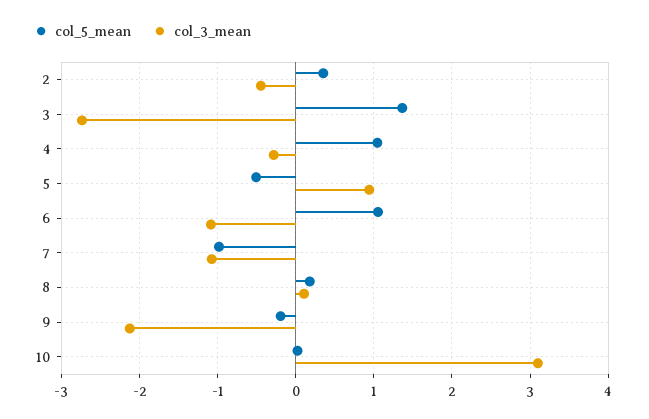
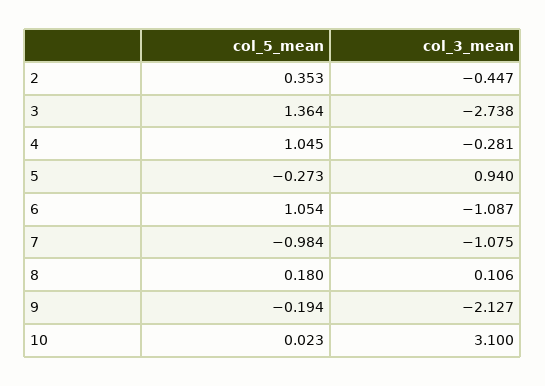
  {
    "col_5_mean": {
      "2": 0.353,
      "3": 1.364,
      "4": 1.045,
-     "5": -0.5,
+     "5": -0.273,
      "6": 1.054,
      "7": -0.984,
      "8": 0.18,
      "9": -0.194,
      "10": 0.023
    },
    "col_3_mean": {
      "2": -0.447,
      "3": -2.738,
      "4": -0.281,
      "5": 0.94,
      "6": -1.087,
      "7": -1.075,
      "8": 0.106,
      "9": -2.127,
      "10": 3.1
    }
  }

